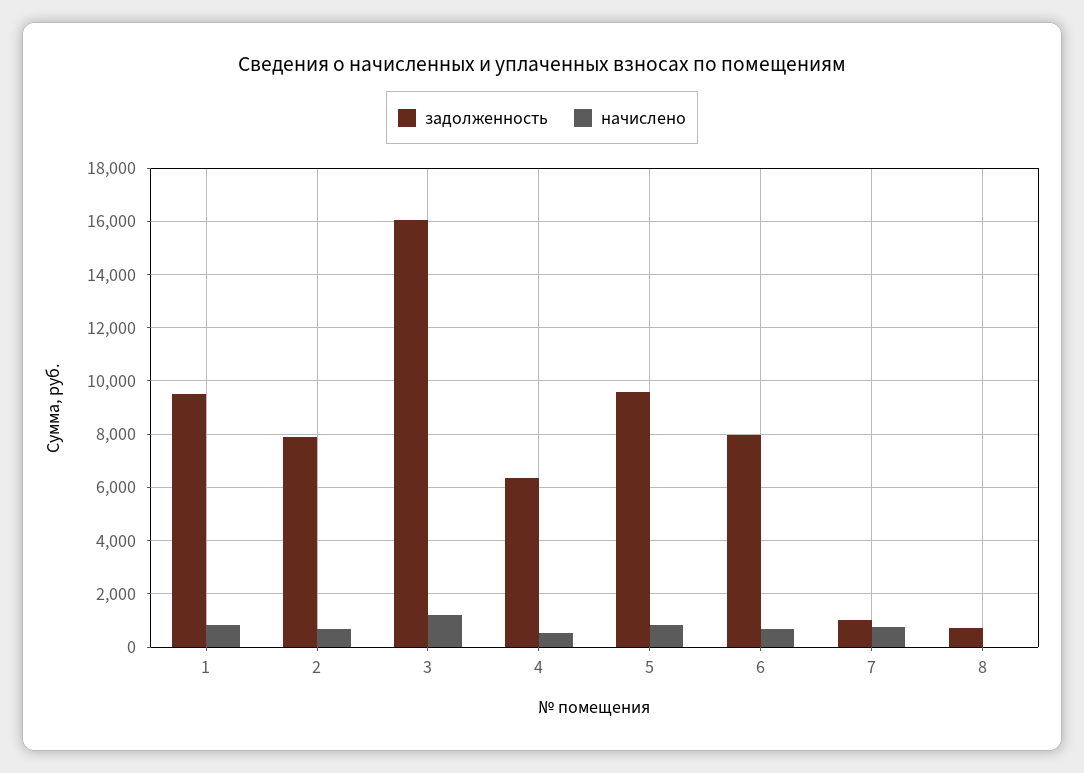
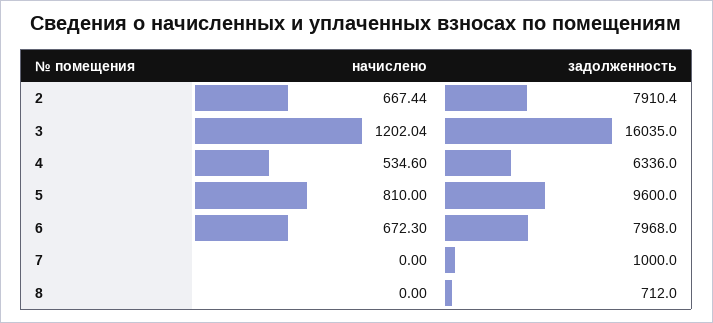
  {
    "задолженность": {
-     "1": 9500,
      "2": 7910.4,
      "3": 16035,
      "4": 6336,
      "5": 9600,
      "6": 7968,
      "7": 1000,
      "8": 712
    },
    "начислено": {
-     "1": 750,
      "2": 667.44,
      "3": 1202.04,
      "4": 534.6,
      "5": 810,
      "6": 672.3,
-     "7": 750,
+     "7": 0,
      "8": 0
    }
  }

